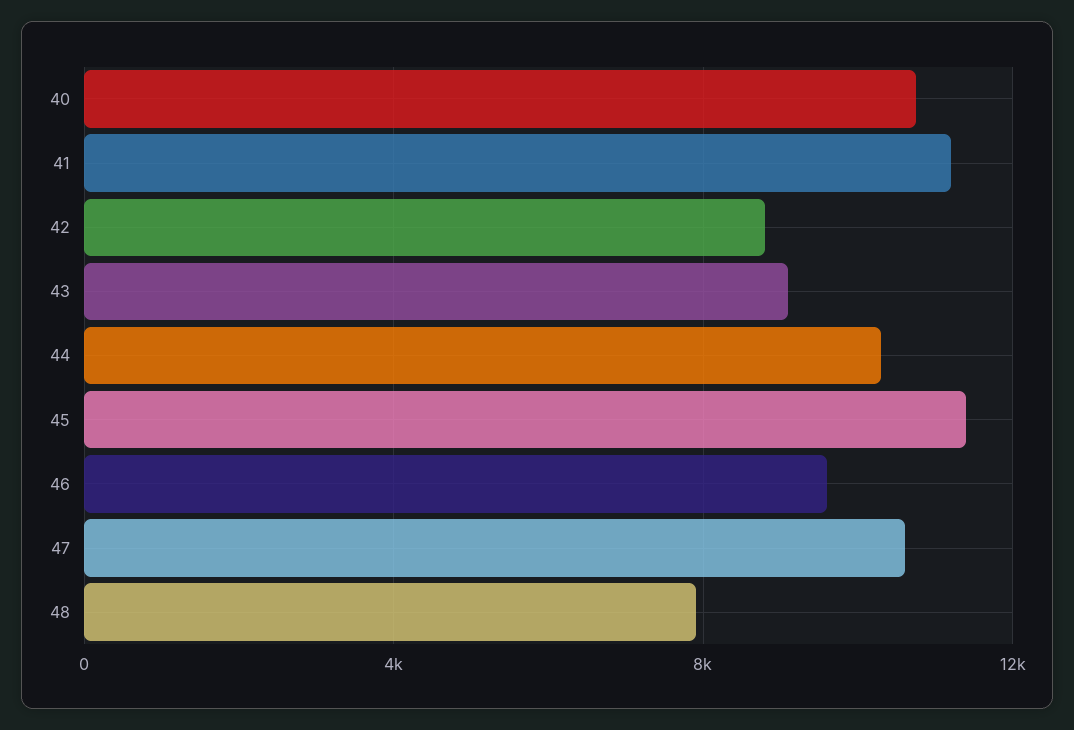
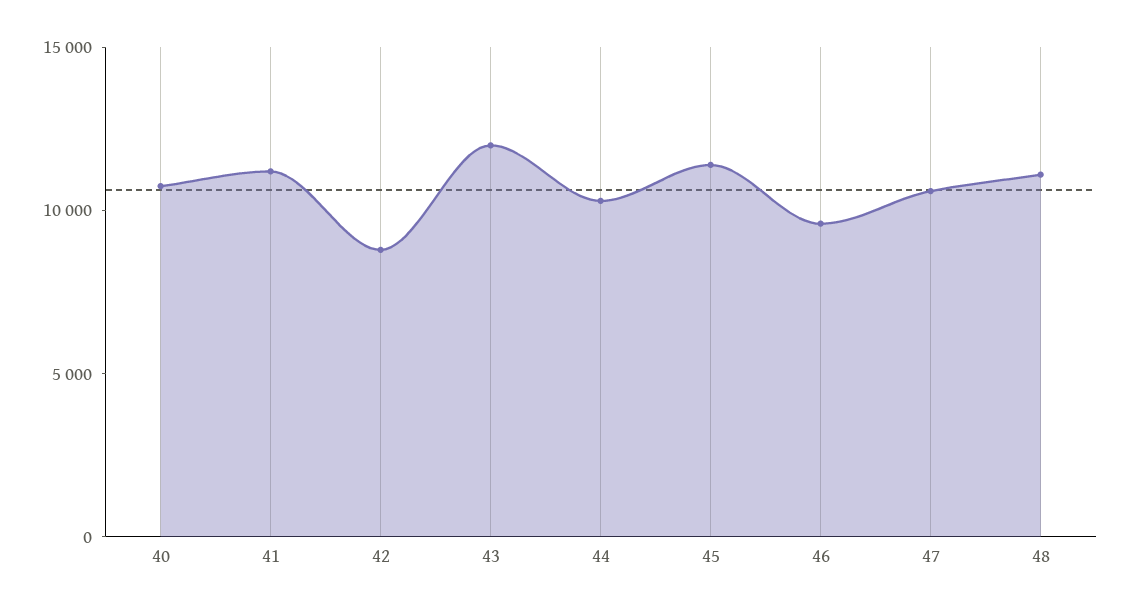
  {
    "40": 11000,
    "41": 11000,
    "42": 9000,
-   "43": 9000,
+   "43": 12000,
    "44": 10500,
    "45": 11500,
    "46": 9500,
    "47": 10500,
-   "48": 8000
+   "48": 11000
  }

